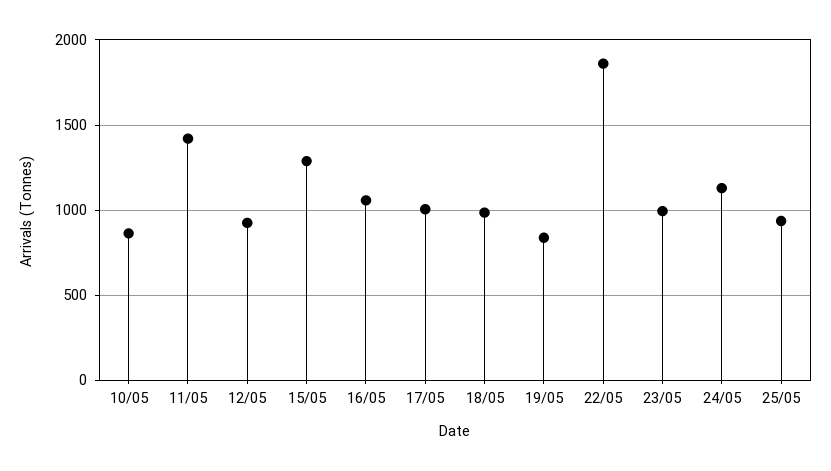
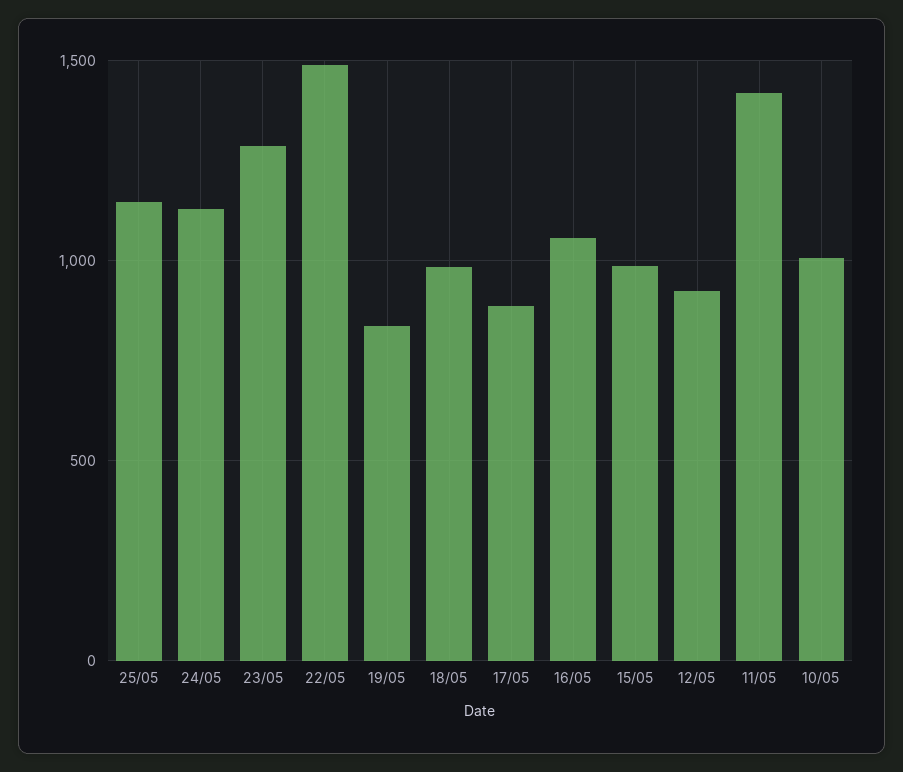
  {
-   "10/05": 850,
+   "10/05": 1000,
    "11/05": 1400,
    "12/05": 950,
-   "15/05": 1300,
+   "15/05": 1000,
    "16/05": 1050,
-   "17/05": 1000,
+   "17/05": 900,
    "18/05": 1000,
    "19/05": 850,
-   "22/05": 1850,
+   "22/05": 1500,
-   "23/05": 1000,
+   "23/05": 1300,
    "24/05": 1150,
-   "25/05": 950
+   "25/05": 1150
  }

